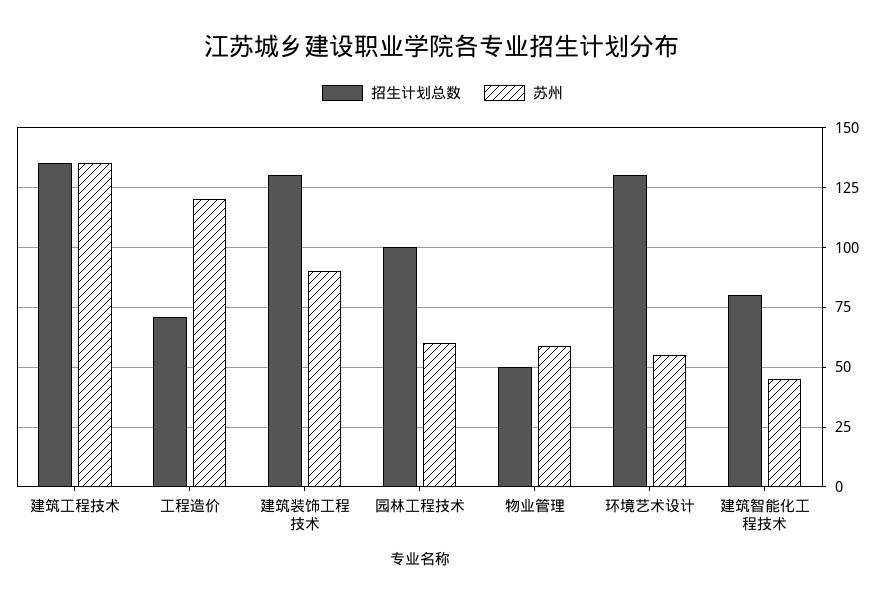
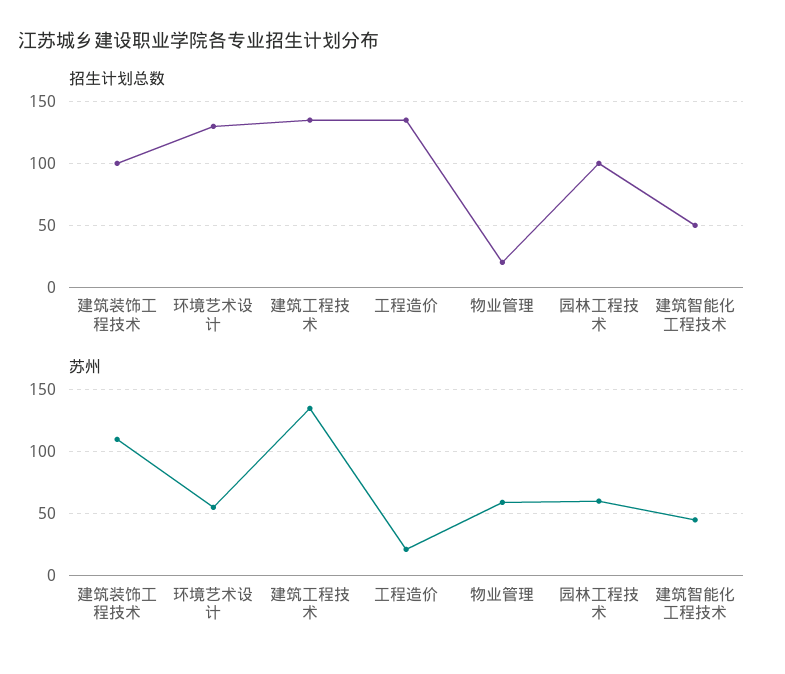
  {
    "招生计划总数": {
      "建筑工程技术": 135,
-     "工程造价": 70,
+     "工程造价": 135,
-     "建筑装饰工程技术": 130,
+     "建筑装饰工程技术": 100,
      "园林工程技术": 100,
-     "物业管理": 50,
+     "物业管理": 20,
      "环境艺术设计": 130,
-     "建筑智能化工程技术": 80
+     "建筑智能化工程技术": 50
    },
    "苏州": {
      "建筑工程技术": 135,
-     "工程造价": 120,
+     "工程造价": 20,
-     "建筑装饰工程技术": 90,
+     "建筑装饰工程技术": 110,
      "园林工程技术": 60,
      "物业管理": 60,
      "环境艺术设计": 55,
      "建筑智能化工程技术": 45
    }
  }

